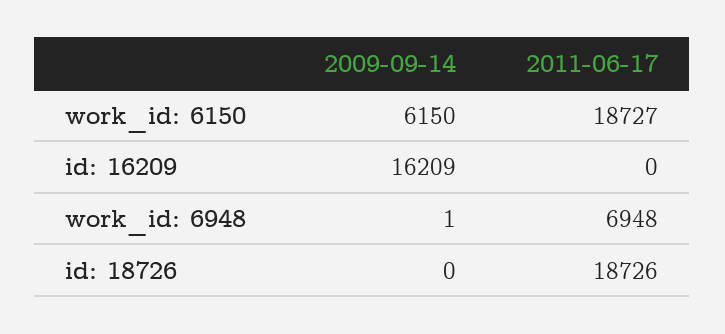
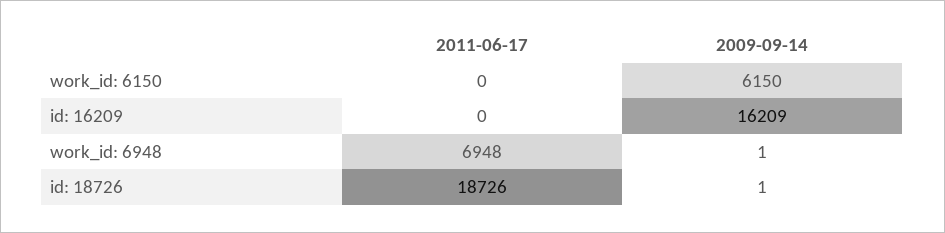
  {
    "2009-09-14": {
      "work_id: 6150": 6150,
      "id: 16209": 16209,
      "work_id: 6948": 1,
-     "id: 18726": 0
+     "id: 18726": 1
    },
    "2011-06-17": {
-     "work_id: 6150": 18727,
+     "work_id: 6150": 0,
      "id: 16209": 0,
      "work_id: 6948": 6948,
      "id: 18726": 18726
    }
  }

